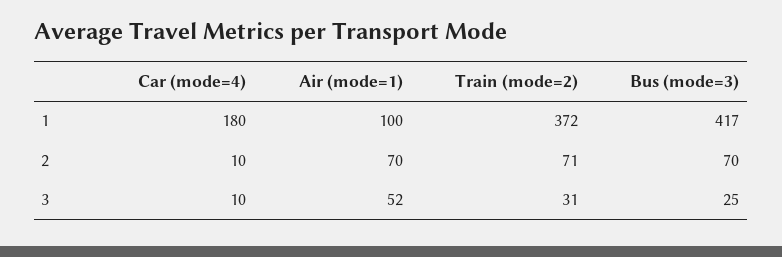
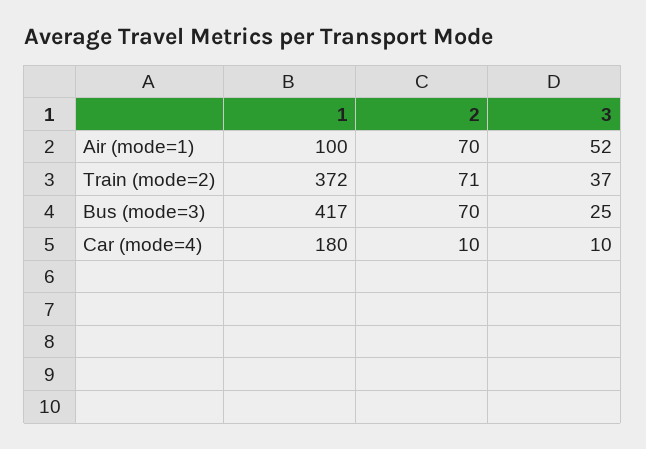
  {
    "Car (mode=4)": {
      "1": 180,
      "2": 10,
      "3": 10
    },
    "Air (mode=1)": {
      "1": 100,
      "2": 70,
      "3": 52
    },
    "Train (mode=2)": {
      "1": 372,
      "2": 71,
-     "3": 31
+     "3": 37
    },
    "Bus (mode=3)": {
      "1": 417,
      "2": 70,
      "3": 25
    }
  }

